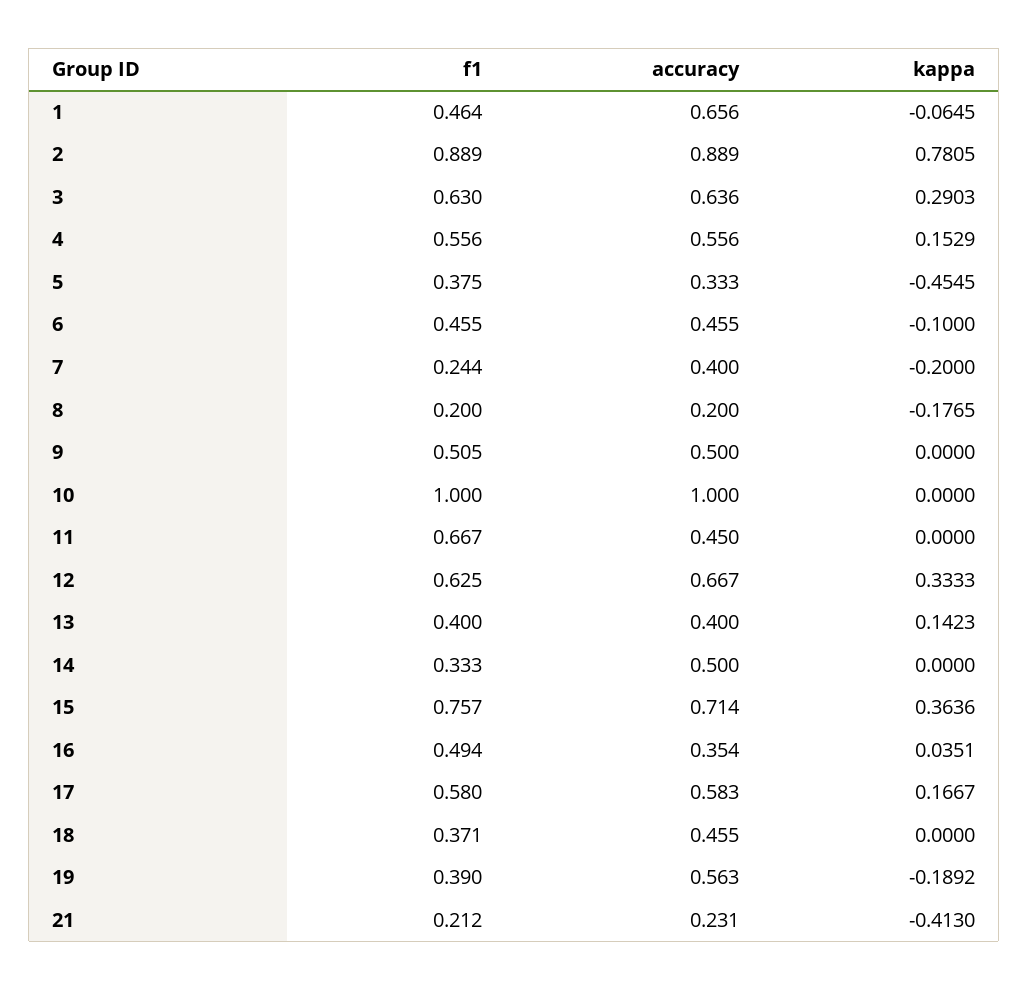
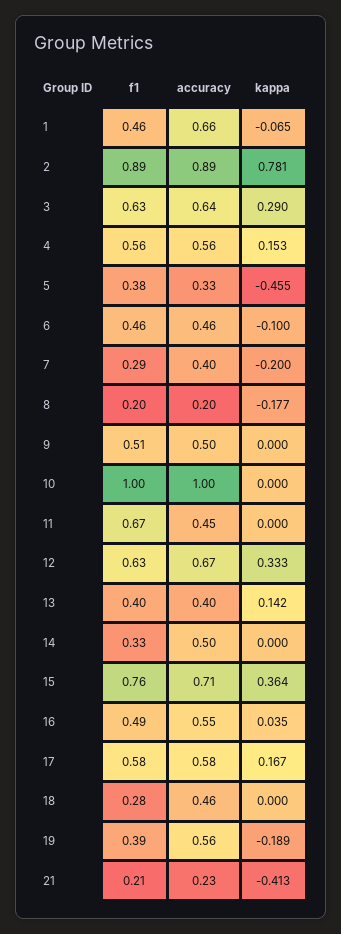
  {
    "f1": {
      "1": 0.464,
      "2": 0.889,
      "3": 0.63,
      "4": 0.556,
      "5": 0.375,
      "6": 0.455,
-     "7": 0.244,
+     "7": 0.29,
      "8": 0.2,
      "9": 0.505,
      "10": 1,
      "11": 0.667,
      "12": 0.625,
      "13": 0.4,
      "14": 0.333,
      "15": 0.757,
      "16": 0.494,
      "17": 0.58,
-     "18": 0.371,
+     "18": 0.28,
      "19": 0.39,
      "21": 0.212
    },
    "accuracy": {
      "1": 0.656,
      "2": 0.889,
      "3": 0.636,
      "4": 0.556,
      "5": 0.333,
      "6": 0.455,
      "7": 0.4,
      "8": 0.2,
      "9": 0.5,
      "10": 1,
      "11": 0.45,
      "12": 0.667,
      "13": 0.4,
      "14": 0.5,
      "15": 0.714,
-     "16": 0.354,
+     "16": 0.55,
      "17": 0.583,
      "18": 0.455,
      "19": 0.563,
      "21": 0.231
    },
    "kappa": {
      "1": -0.0645,
      "2": 0.7805,
      "3": 0.2903,
      "4": 0.1529,
      "5": -0.4545,
      "6": -0.1,
      "7": -0.2,
      "8": -0.1765,
      "9": 0,
      "10": 0,
      "11": 0,
      "12": 0.3333,
      "13": 0.1423,
      "14": 0,
      "15": 0.3636,
      "16": 0.0351,
      "17": 0.1667,
      "18": 0,
      "19": -0.1892,
      "21": -0.413
    }
  }

